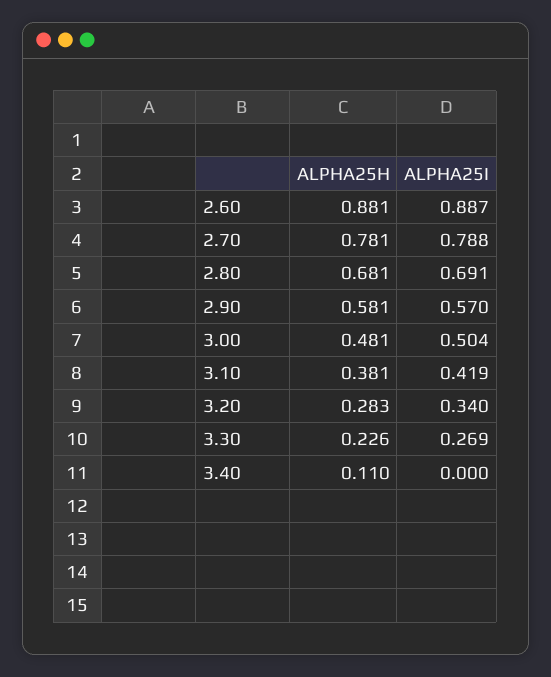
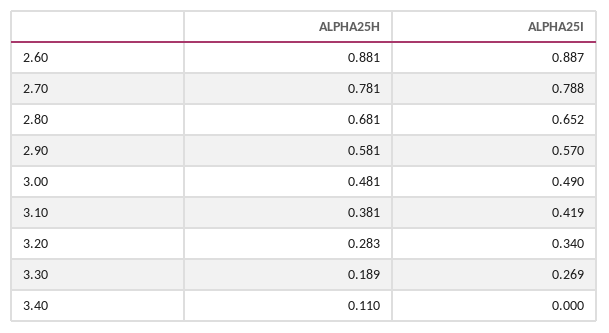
  {
    "ALPHA25H": {
      "2.60": 0.881,
      "2.70": 0.781,
      "2.80": 0.681,
      "2.90": 0.581,
      "3.00": 0.481,
      "3.10": 0.381,
      "3.20": 0.283,
-     "3.30": 0.226,
+     "3.30": 0.189,
      "3.40": 0.11
    },
    "ALPHA25I": {
      "2.60": 0.887,
      "2.70": 0.788,
-     "2.80": 0.691,
+     "2.80": 0.652,
      "2.90": 0.57,
-     "3.00": 0.504,
+     "3.00": 0.49,
      "3.10": 0.419,
      "3.20": 0.34,
      "3.30": 0.269,
      "3.40": 0
    }
  }

